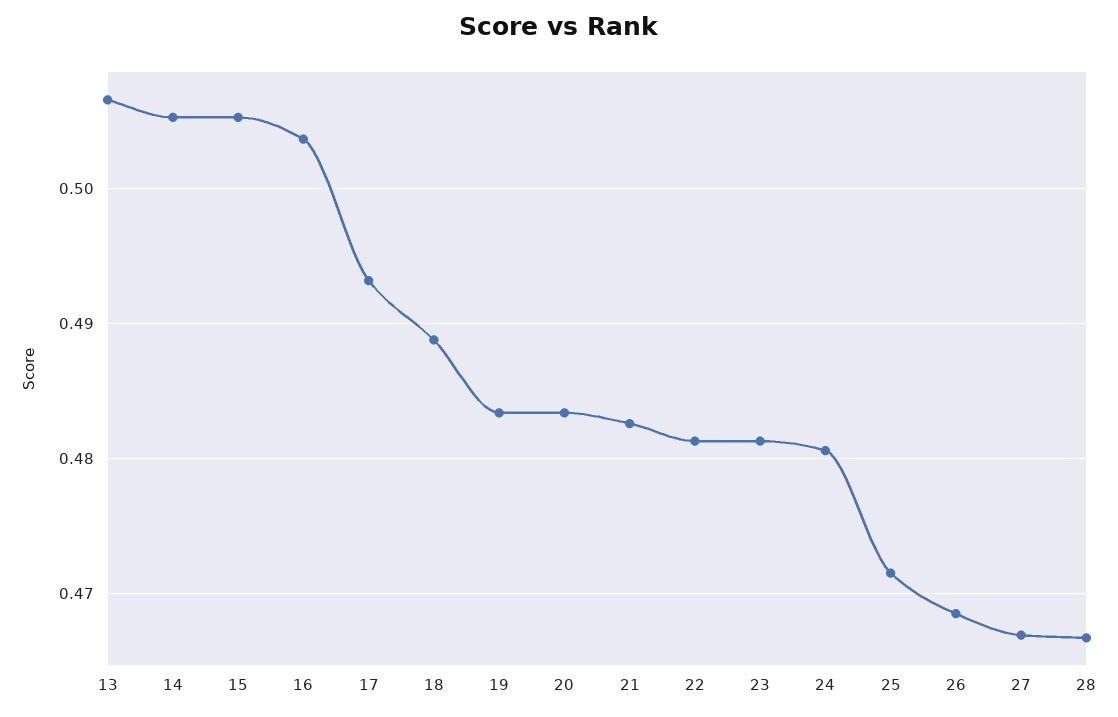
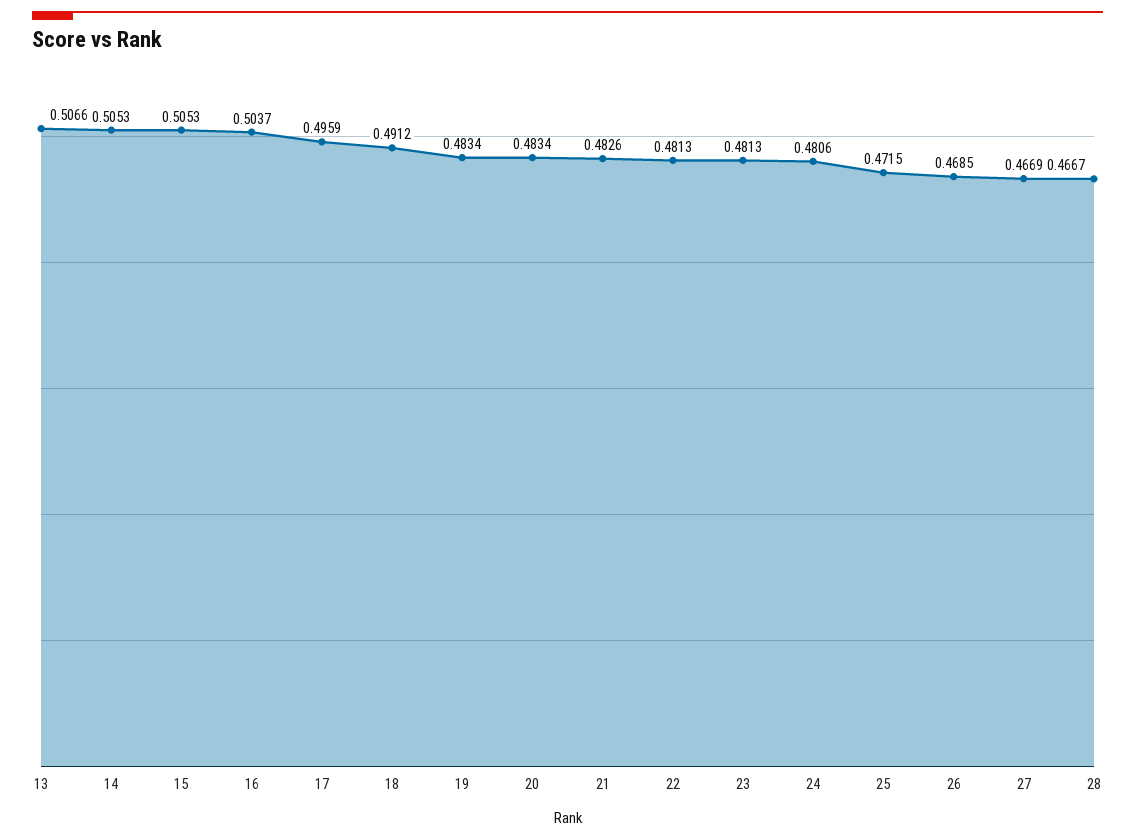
  {
    "13": 0.5066,
    "14": 0.5053,
    "15": 0.5053,
    "16": 0.5037,
-   "17": 0.493,
+   "17": 0.4959,
-   "18": 0.489,
+   "18": 0.4912,
    "19": 0.4834,
    "20": 0.4834,
    "21": 0.4826,
    "22": 0.4813,
    "23": 0.4813,
    "24": 0.4806,
    "25": 0.4715,
    "26": 0.4685,
    "27": 0.4669,
    "28": 0.4667
  }

